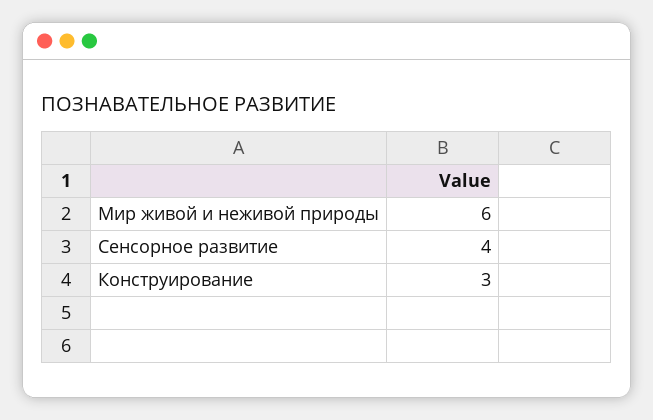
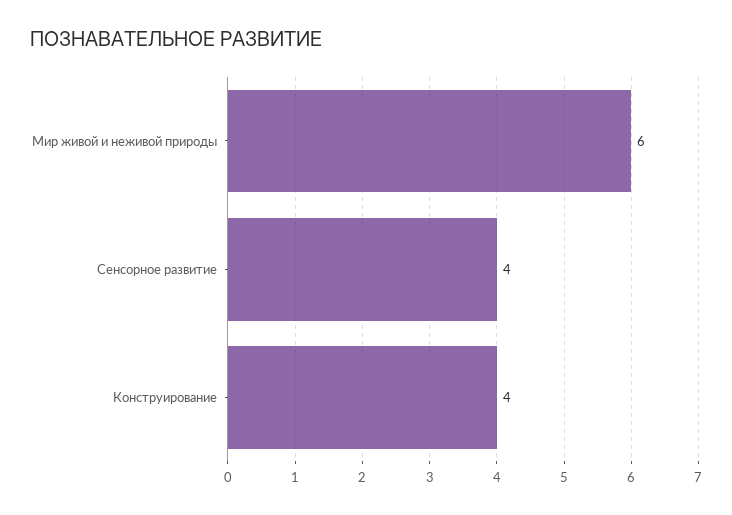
  {
    "Мир живой и неживой природы": 6,
    "Сенсорное развитие": 4,
-   "Конструирование": 3
+   "Конструирование": 4
  }

